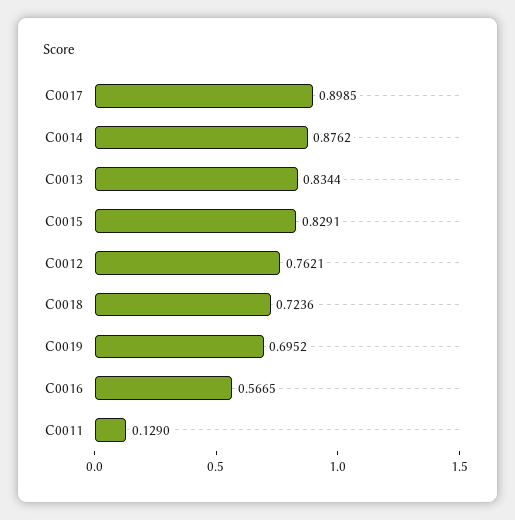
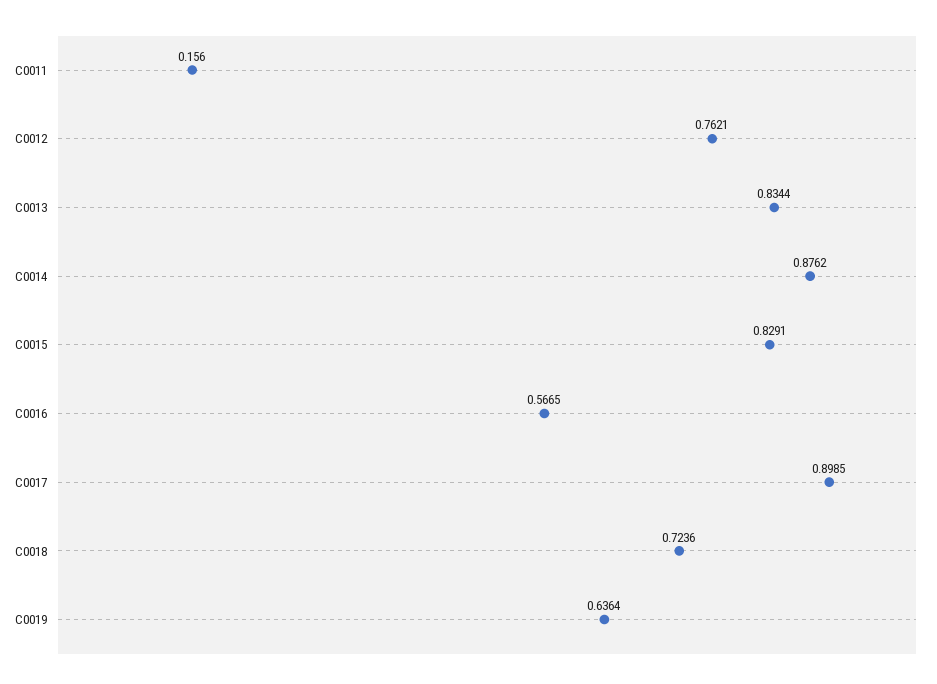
  {
    "C0017": 0.8985,
    "C0014": 0.8762,
    "C0013": 0.8344,
    "C0015": 0.8291,
    "C0012": 0.7621,
    "C0018": 0.7236,
-   "C0019": 0.6952,
+   "C0019": 0.6364,
    "C0016": 0.5665,
-   "C0011": 0.129
+   "C0011": 0.156
  }

